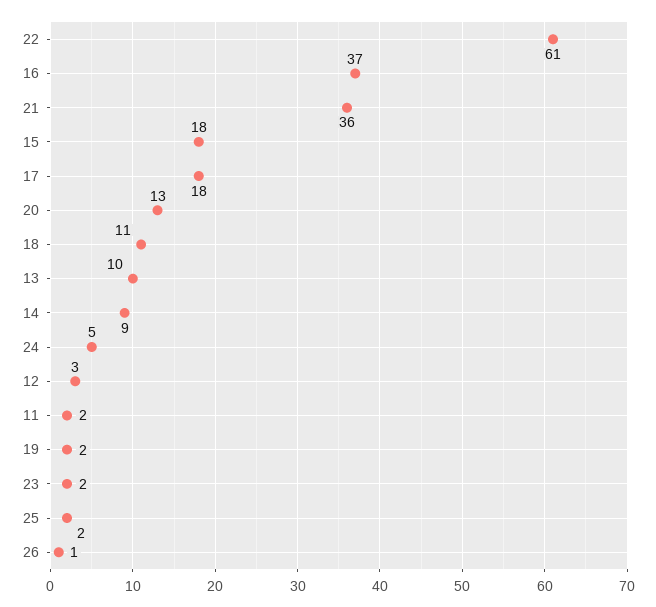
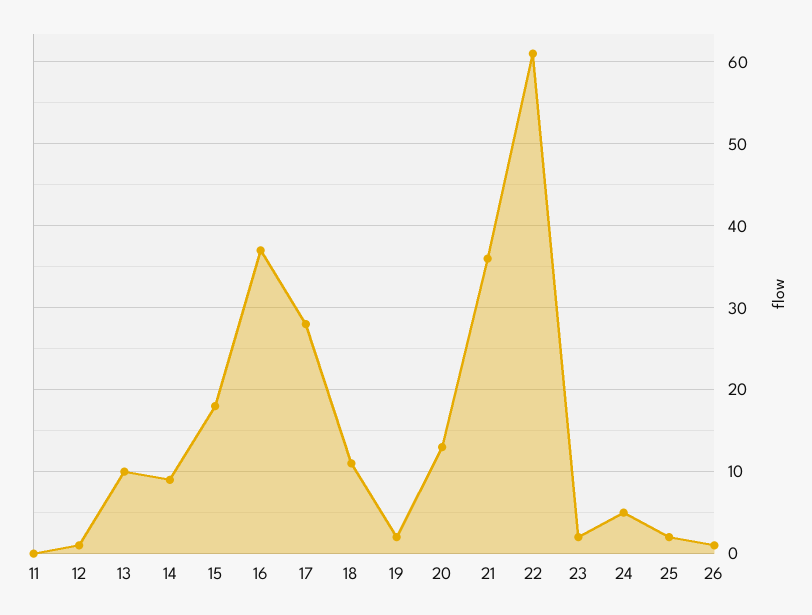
  {
    "22": 61,
    "16": 37,
    "21": 36,
    "15": 18,
-   "17": 18,
+   "17": 28,
    "20": 13,
    "18": 11,
    "13": 10,
    "14": 9,
    "24": 5,
-   "12": 3,
+   "12": 1,
-   "11": 2,
+   "11": 0,
    "19": 2,
    "23": 2,
    "25": 2,
    "26": 1
  }

